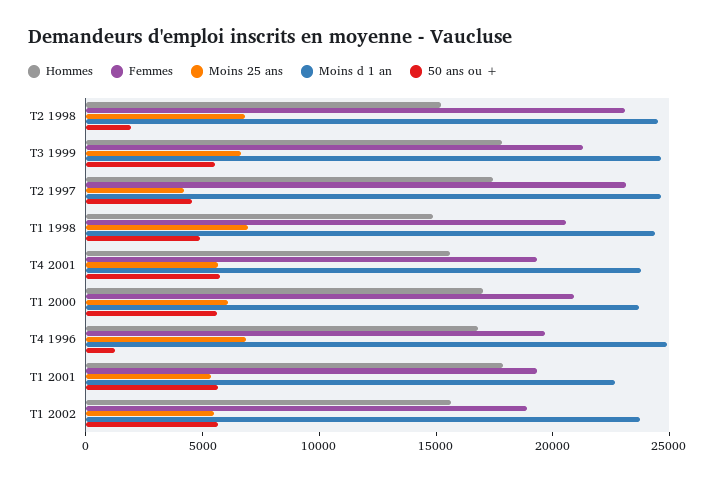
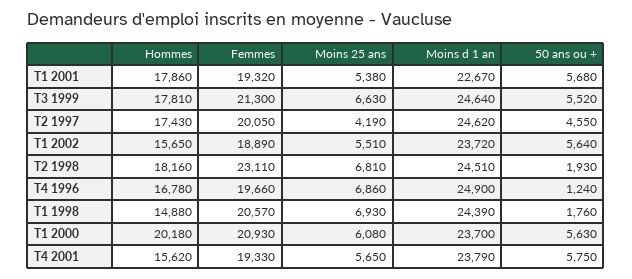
  {
    "Hommes": {
-     "T2 1998": 15000,
+     "T2 1998": 18160,
      "T3 1999": 17810,
      "T2 1997": 17430,
      "T1 1998": 14880,
      "T4 2001": 15620,
-     "T1 2000": 17000,
+     "T1 2000": 20180,
      "T4 1996": 16780,
      "T1 2001": 17860,
      "T1 2002": 15650
    },
    "Femmes": {
      "T2 1998": 23110,
      "T3 1999": 21300,
-     "T2 1997": 23000,
+     "T2 1997": 20050,
      "T1 1998": 20570,
      "T4 2001": 19330,
      "T1 2000": 20930,
      "T4 1996": 19660,
      "T1 2001": 19320,
      "T1 2002": 18890
    },
    "Moins 25 ans": {
      "T2 1998": 6810,
      "T3 1999": 6630,
      "T2 1997": 4190,
      "T1 1998": 6930,
      "T4 2001": 5650,
      "T1 2000": 6080,
      "T4 1996": 6860,
      "T1 2001": 5380,
      "T1 2002": 5510
    },
    "Moins d 1 an": {
      "T2 1998": 24510,
      "T3 1999": 24640,
      "T2 1997": 24620,
      "T1 1998": 24390,
      "T4 2001": 23790,
      "T1 2000": 23700,
      "T4 1996": 24900,
      "T1 2001": 22670,
      "T1 2002": 23720
    },
    "50 ans ou +": {
      "T2 1998": 1930,
      "T3 1999": 5520,
      "T2 1997": 4550,
-     "T1 1998": 5000,
+     "T1 1998": 1760,
      "T4 2001": 5750,
      "T1 2000": 5630,
      "T4 1996": 1240,
      "T1 2001": 5680,
      "T1 2002": 5640
    }
  }

